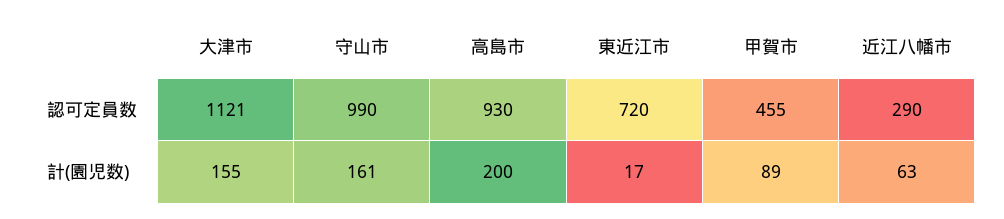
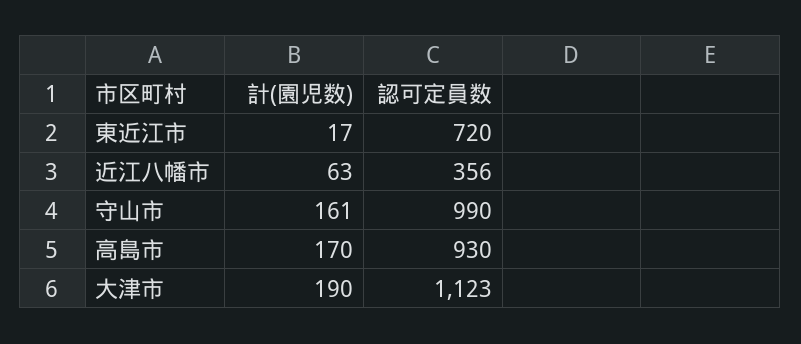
  {
    "大津市": {
-     "認可定員数": 1121,
+     "認可定員数": 1123,
-     "計(園児数)": 155
+     "計(園児数)": 190
    },
    "守山市": {
      "認可定員数": 990,
      "計(園児数)": 161
    },
    "高島市": {
      "認可定員数": 930,
-     "計(園児数)": 200
+     "計(園児数)": 170
    },
    "東近江市": {
      "認可定員数": 720,
      "計(園児数)": 17
    },
-   "甲賀市": {
-     "認可定員数": 455,
-     "計(園児数)": 89
-   },
    "近江八幡市": {
-     "認可定員数": 290,
+     "認可定員数": 356,
      "計(園児数)": 63
    }
  }

